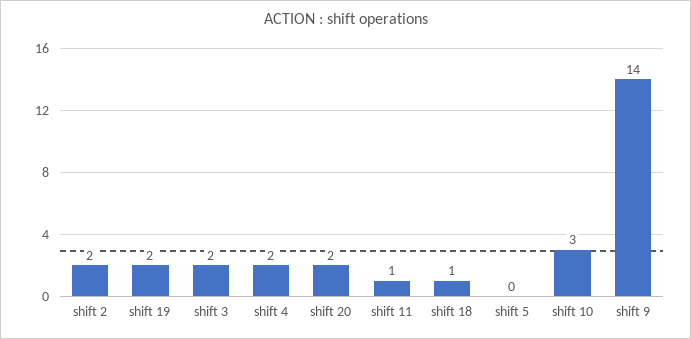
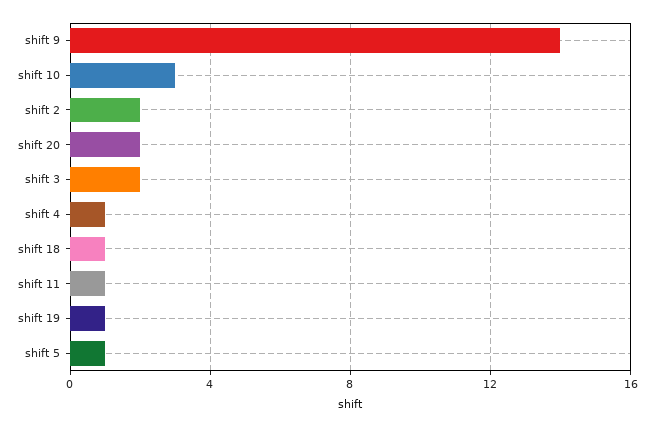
  {
    "shift 2": 2,
-   "shift 19": 2,
+   "shift 19": 1,
    "shift 3": 2,
-   "shift 4": 2,
+   "shift 4": 1,
    "shift 20": 2,
    "shift 11": 1,
    "shift 18": 1,
-   "shift 5": 0,
+   "shift 5": 1,
    "shift 10": 3,
    "shift 9": 14
  }

